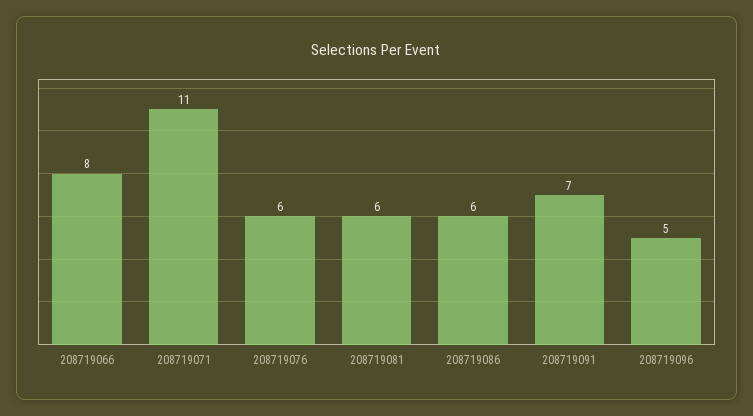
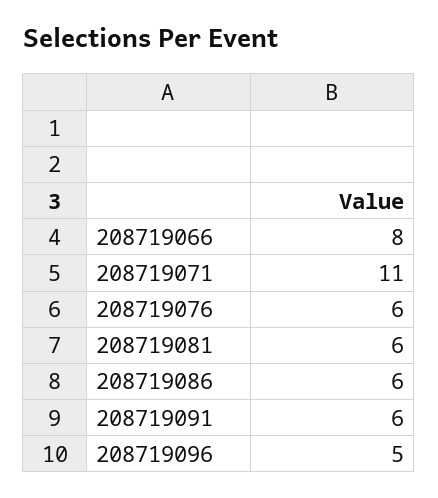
  {
    "208719066": 8,
    "208719071": 11,
    "208719076": 6,
    "208719081": 6,
    "208719086": 6,
-   "208719091": 7,
+   "208719091": 6,
    "208719096": 5
  }

